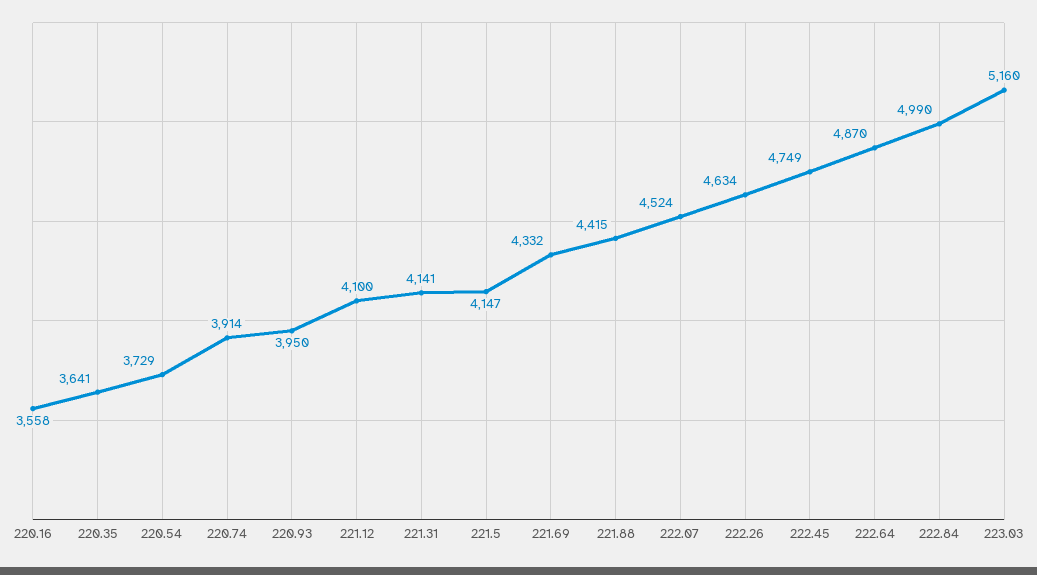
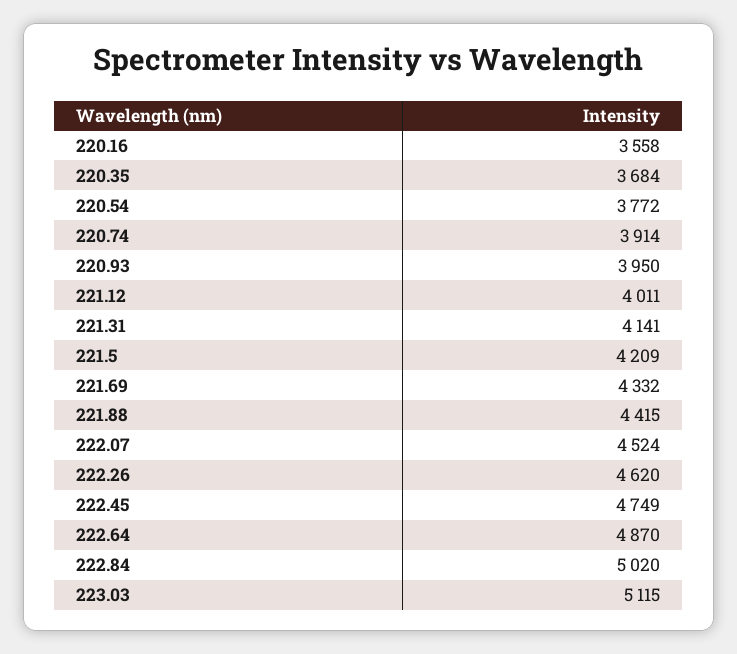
  {
    "220.16": 3558,
-   "220.35": 3641,
+   "220.35": 3684,
-   "220.54": 3729,
+   "220.54": 3772,
    "220.74": 3914,
    "220.93": 3950,
-   "221.12": 4100,
+   "221.12": 4011,
    "221.31": 4141,
-   "221.5": 4147,
+   "221.5": 4209,
    "221.69": 4332,
    "221.88": 4415,
    "222.07": 4524,
-   "222.26": 4634,
+   "222.26": 4620,
    "222.45": 4749,
    "222.64": 4870,
-   "222.84": 4990,
+   "222.84": 5020,
-   "223.03": 5160
+   "223.03": 5115
  }

